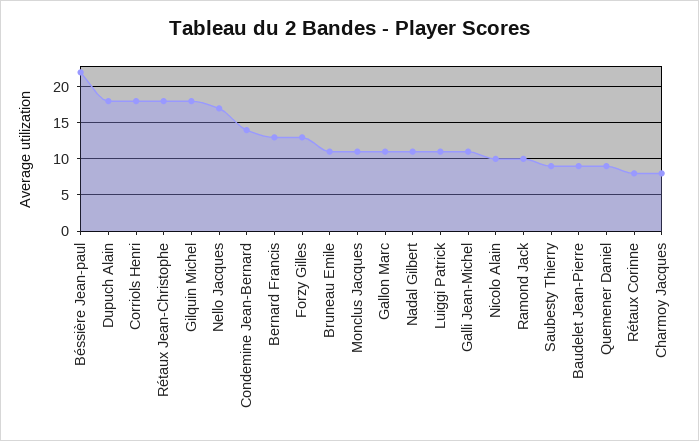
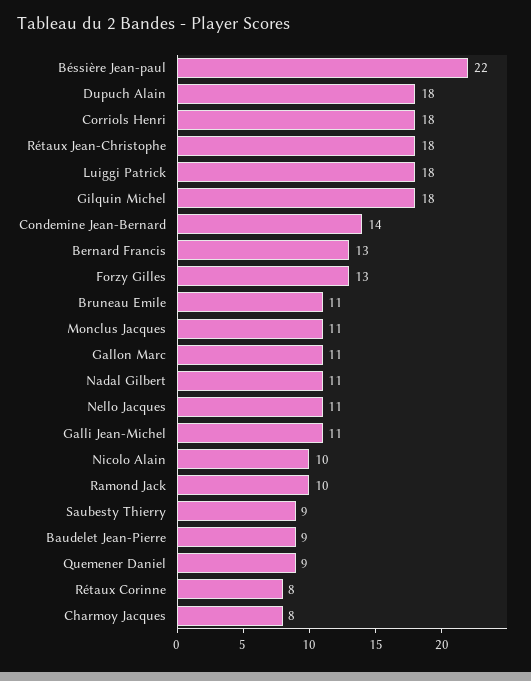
  {
    "Béssière Jean-paul": 22,
    "Dupuch Alain": 18,
    "Corriols Henri": 18,
    "Rétaux Jean-Christophe": 18,
    "Gilquin Michel": 18,
-   "Nello Jacques": 17,
+   "Nello Jacques": 11,
    "Condemine Jean-Bernard": 14,
    "Bernard Francis": 13,
    "Forzy Gilles": 13,
    "Bruneau Emile": 11,
    "Monclus Jacques": 11,
    "Gallon Marc": 11,
    "Nadal Gilbert": 11,
-   "Luiggi Patrick": 11,
+   "Luiggi Patrick": 18,
    "Galli Jean-Michel": 11,
    "Nicolo Alain": 10,
    "Ramond Jack": 10,
    "Saubesty Thierry": 9,
    "Baudelet Jean-Pierre": 9,
    "Quemener Daniel": 9,
    "Rétaux Corinne": 8,
    "Charmoy Jacques": 8
  }

